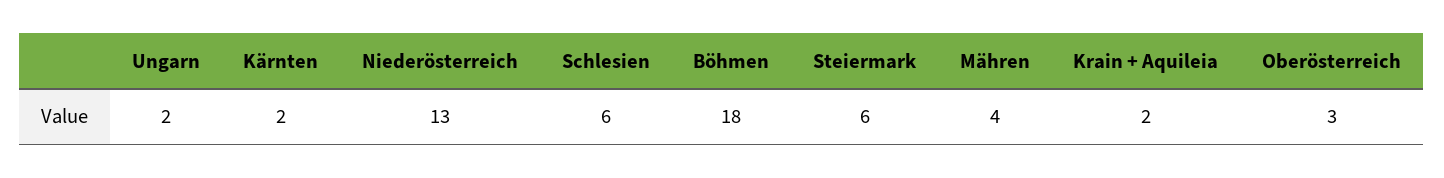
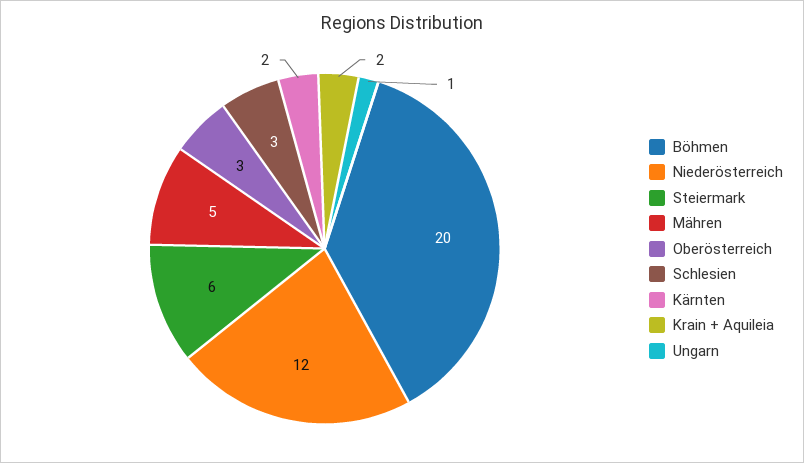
  {
-   "Ungarn": 2,
+   "Ungarn": 1,
    "Kärnten": 2,
-   "Niederösterreich": 13,
+   "Niederösterreich": 12,
-   "Schlesien": 6,
+   "Schlesien": 3,
-   "Böhmen": 18,
+   "Böhmen": 20,
    "Steiermark": 6,
-   "Mähren": 4,
+   "Mähren": 5,
    "Krain + Aquileia": 2,
    "Oberösterreich": 3
  }

